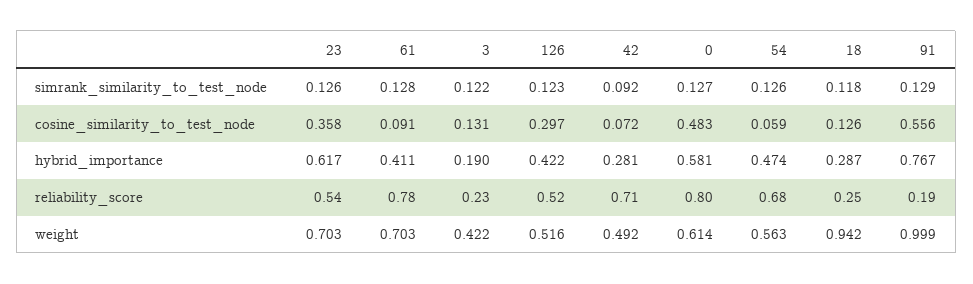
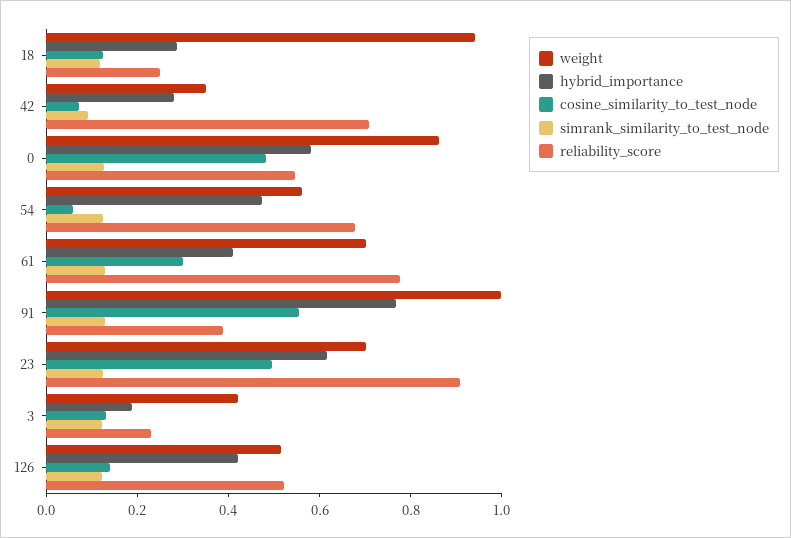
  {
    "simrank_similarity_to_test_node": {
      "23": 0.126,
      "61": 0.128,
      "3": 0.122,
      "126": 0.123,
      "42": 0.092,
      "0": 0.127,
      "54": 0.126,
      "18": 0.118,
      "91": 0.129
    },
    "cosine_similarity_to_test_node": {
-     "23": 0.358,
+     "23": 0.5,
-     "61": 0.091,
+     "61": 0.3,
      "3": 0.131,
-     "126": 0.297,
+     "126": 0.15,
      "42": 0.072,
      "0": 0.483,
      "54": 0.059,
      "18": 0.126,
      "91": 0.556
    },
    "hybrid_importance": {
      "23": 0.617,
      "61": 0.411,
      "3": 0.19,
      "126": 0.422,
      "42": 0.281,
      "0": 0.581,
      "54": 0.474,
      "18": 0.287,
      "91": 0.767
    },
    "reliability_score": {
-     "23": 0.54,
+     "23": 0.9,
      "61": 0.78,
      "3": 0.23,
      "126": 0.52,
      "42": 0.71,
-     "0": 0.8,
+     "0": 0.55,
      "54": 0.68,
      "18": 0.25,
-     "91": 0.19
+     "91": 0.4
    },
    "weight": {
      "23": 0.703,
      "61": 0.703,
      "3": 0.422,
      "126": 0.516,
-     "42": 0.492,
+     "42": 0.35,
-     "0": 0.614,
+     "0": 0.85,
      "54": 0.563,
      "18": 0.942,
      "91": 0.999
    }
  }

